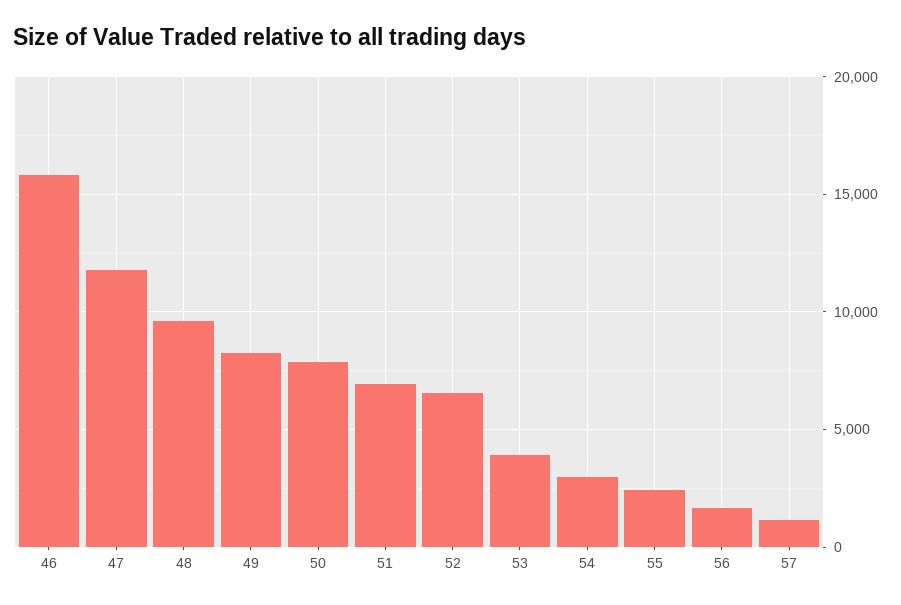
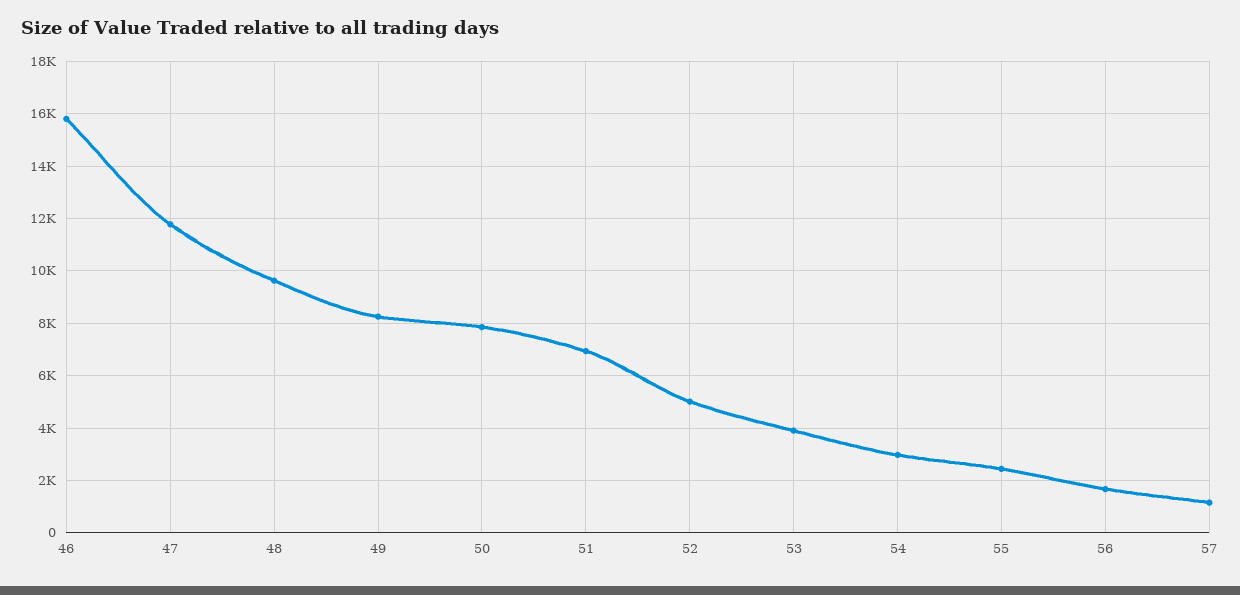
  {
    "46": 15750,
    "47": 11750,
    "48": 9750,
    "49": 8250,
    "50": 7750,
    "51": 7000,
-   "52": 6500,
+   "52": 5000,
    "53": 4000,
    "54": 3000,
    "55": 2500,
    "56": 1750,
    "57": 1250
  }

